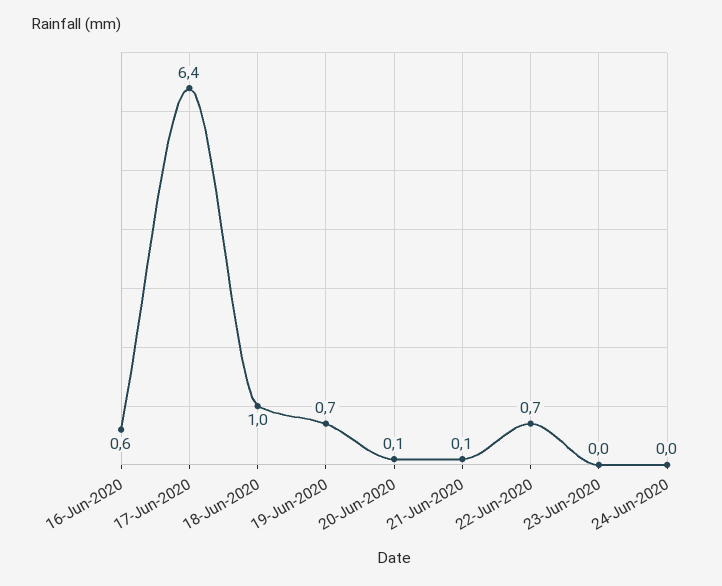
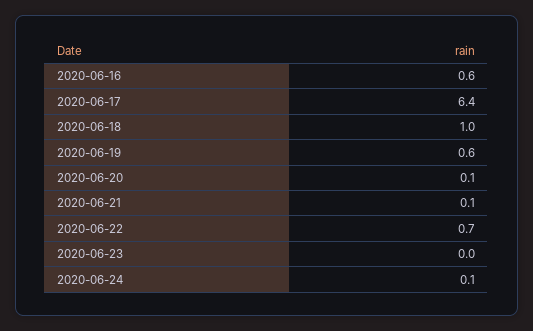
  {
    "16-Jun-2020": 0.6,
    "17-Jun-2020": 6.4,
    "18-Jun-2020": 1,
-   "19-Jun-2020": 0.7,
+   "19-Jun-2020": 0.6,
    "20-Jun-2020": 0.1,
    "21-Jun-2020": 0.1,
    "22-Jun-2020": 0.7,
    "23-Jun-2020": 0,
-   "24-Jun-2020": 0
+   "24-Jun-2020": 0.1
  }

